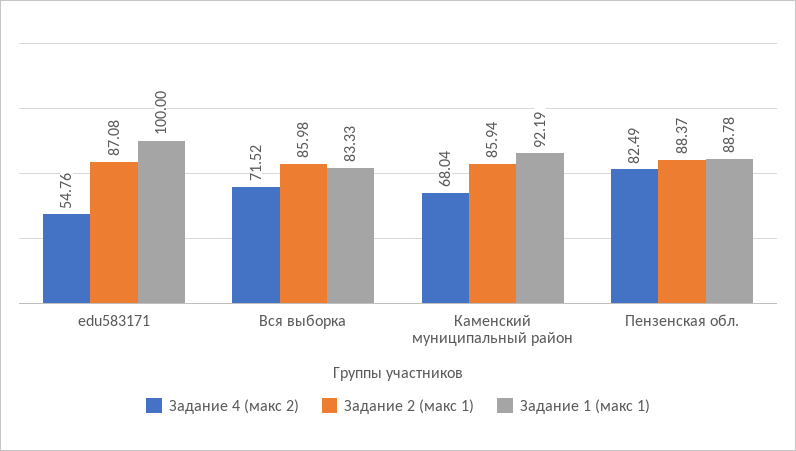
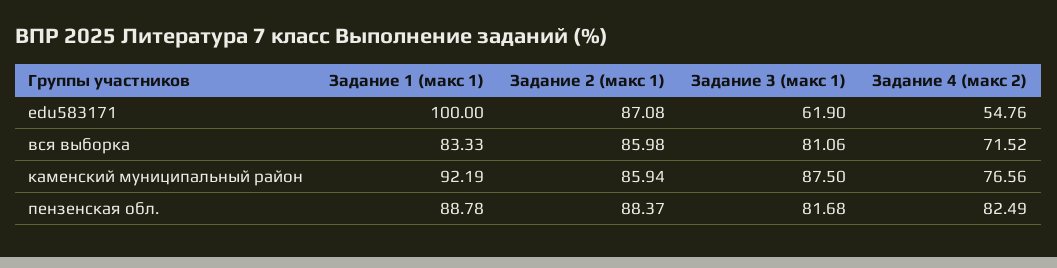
  {
    "Задание 4 (макс 2)": {
      "edu583171": 54.76,
      "Вся выборка": 71.52,
-     "Каменский муниципальный район": 68.04,
+     "Каменский муниципальный район": 76.56,
      "Пензенская обл.": 82.49
    },
    "Задание 2 (макс 1)": {
      "edu583171": 87.08,
      "Вся выборка": 85.98,
      "Каменский муниципальный район": 85.94,
      "Пензенская обл.": 88.37
    },
    "Задание 1 (макс 1)": {
      "edu583171": 100,
      "Вся выборка": 83.33,
      "Каменский муниципальный район": 92.19,
      "Пензенская обл.": 88.78
-   }
+   },
+   "Задание 3 (макс 1)": {
+     "edu583171": 61.9,
+     "Вся выборка": 81.06,
+     "Каменский муниципальный район": 87.5,
+     "Пензенская обл.": 81.68
+   }
  }

